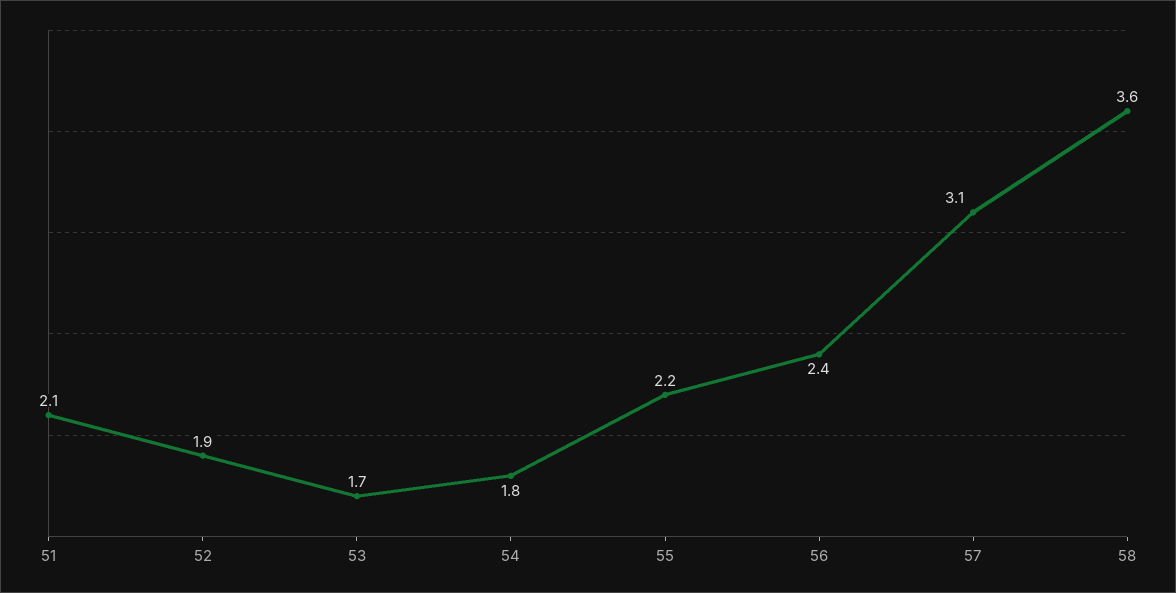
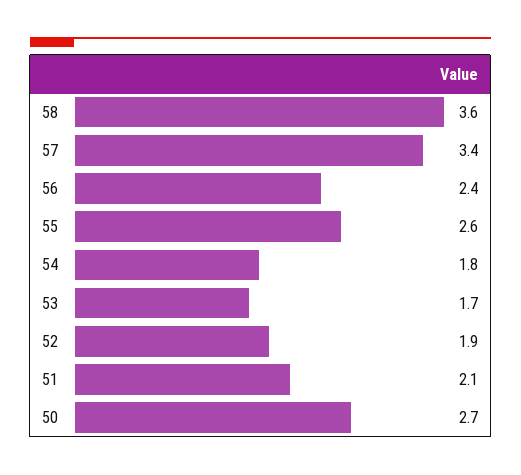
  {
    "51": 2.1,
    "52": 1.9,
    "53": 1.7,
    "54": 1.8,
-   "55": 2.2,
+   "55": 2.6,
    "56": 2.4,
-   "57": 3.1,
+   "57": 3.4,
-   "58": 3.6
+   "58": 3.6,
+   "50": 2.7
  }

